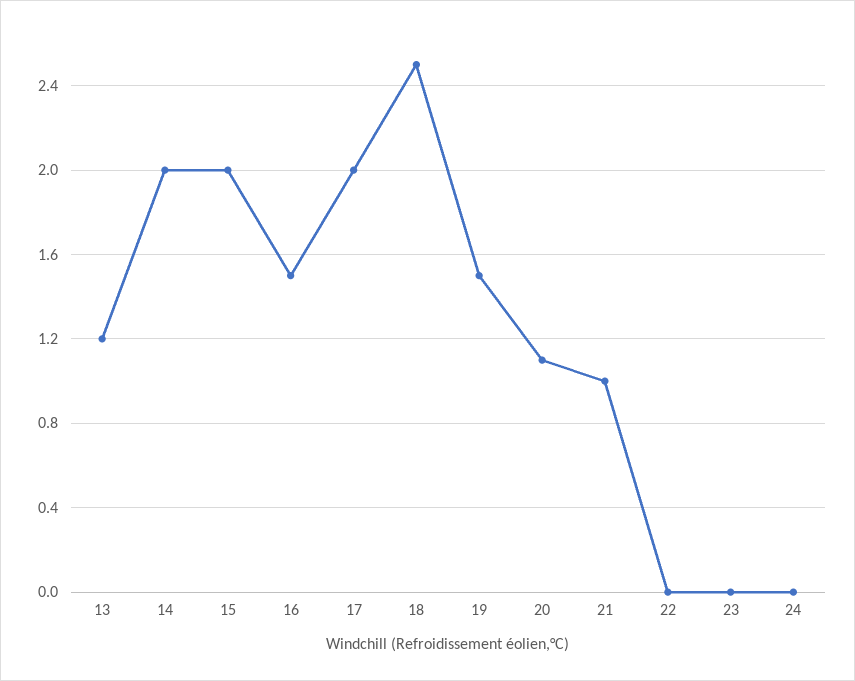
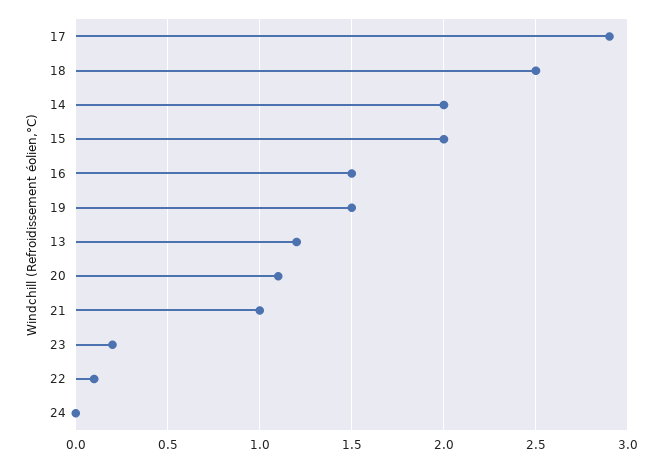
  {
    "13": 1.2,
    "14": 2,
    "15": 2,
    "16": 1.5,
-   "17": 2,
+   "17": 2.9,
    "18": 2.5,
    "19": 1.5,
    "20": 1.1,
    "21": 1,
-   "22": 0,
+   "22": 0.1,
-   "23": 0,
+   "23": 0.2,
    "24": 0
  }

